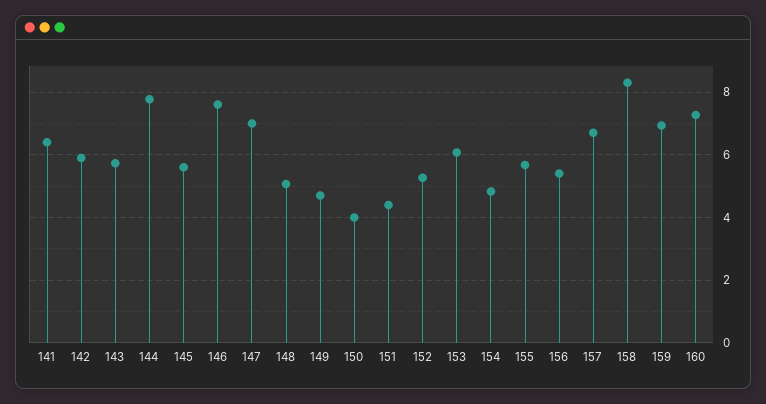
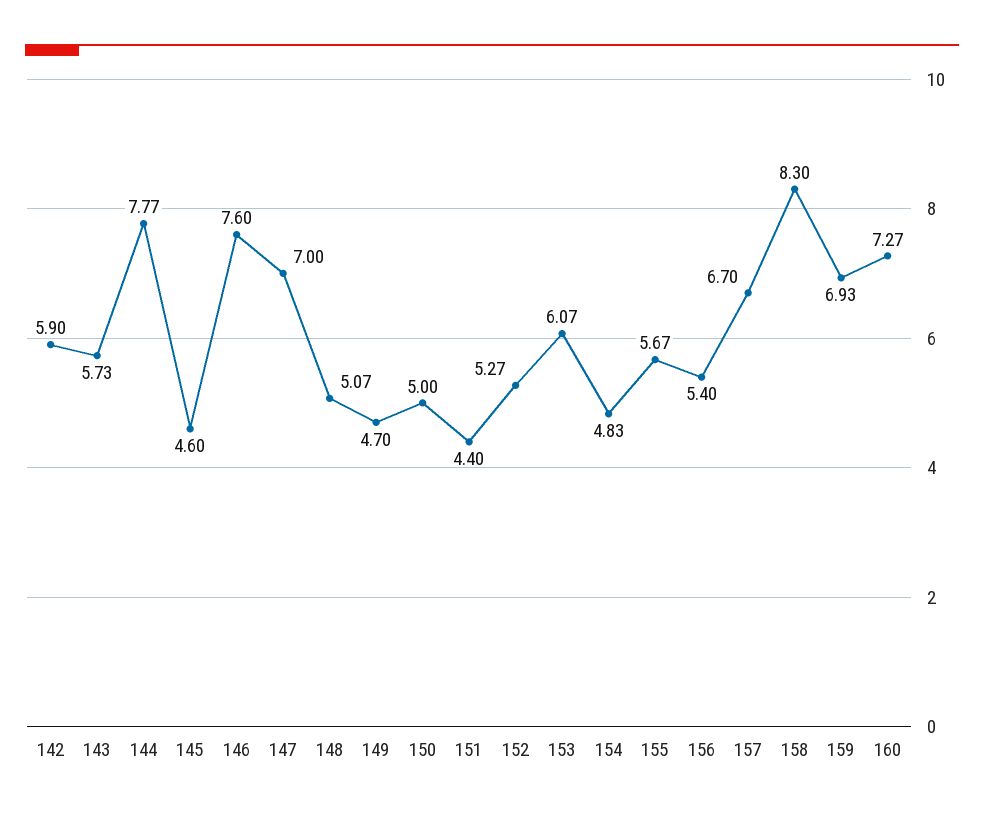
  {
-   "141": 6.4,
    "142": 5.9,
    "143": 5.73,
    "144": 7.77,
-   "145": 5.6,
+   "145": 4.6,
    "146": 7.6,
    "147": 7,
    "148": 5.07,
    "149": 4.7,
-   "150": 4,
+   "150": 5,
    "151": 4.4,
    "152": 5.27,
    "153": 6.07,
    "154": 4.83,
    "155": 5.67,
    "156": 5.4,
    "157": 6.7,
    "158": 8.3,
    "159": 6.93,
    "160": 7.27
  }

